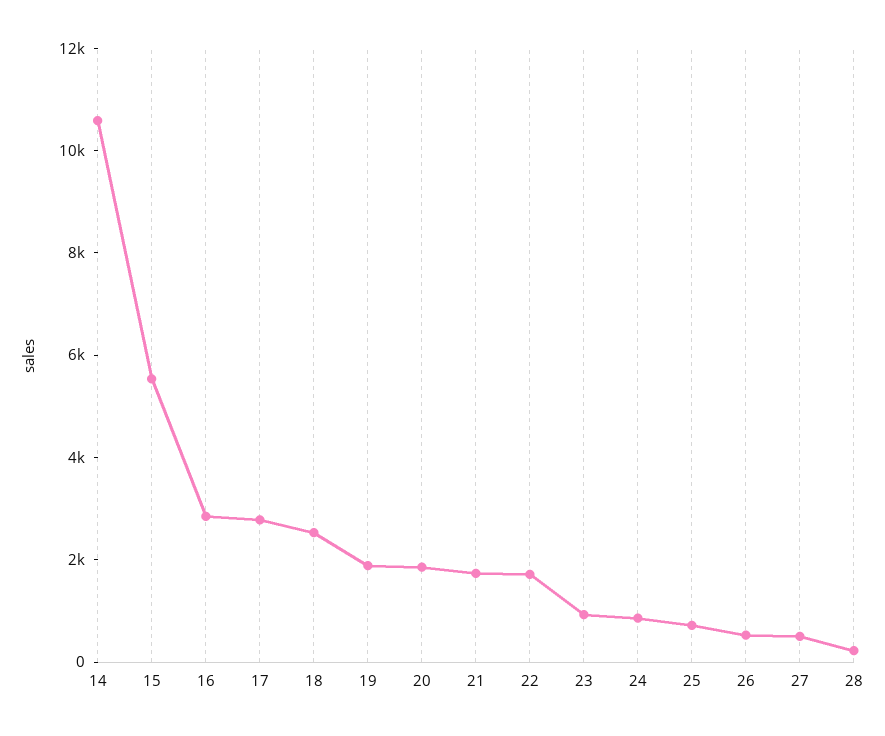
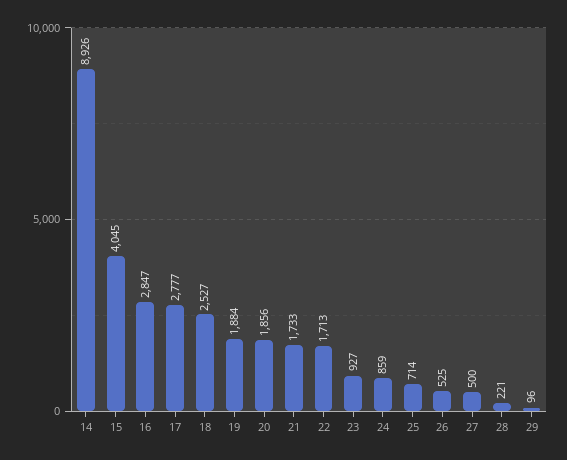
  {
-   "14": 10500,
+   "14": 8926,
-   "15": 5500,
+   "15": 4045,
    "16": 2847,
    "17": 2777,
    "18": 2527,
    "19": 1884,
    "20": 1856,
    "21": 1733,
    "22": 1713,
    "23": 927,
    "24": 859,
    "25": 714,
    "26": 525,
    "27": 500,
-   "28": 221
+   "28": 221,
+   "29": 96
  }

